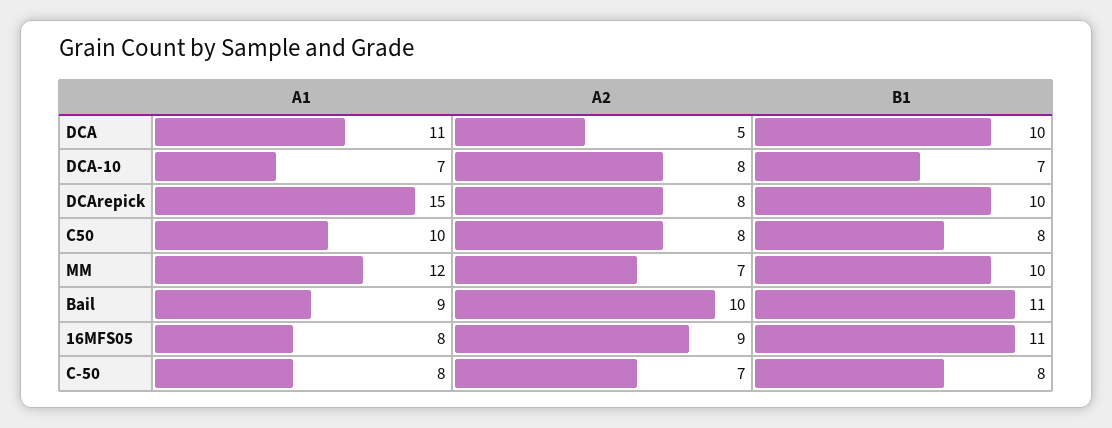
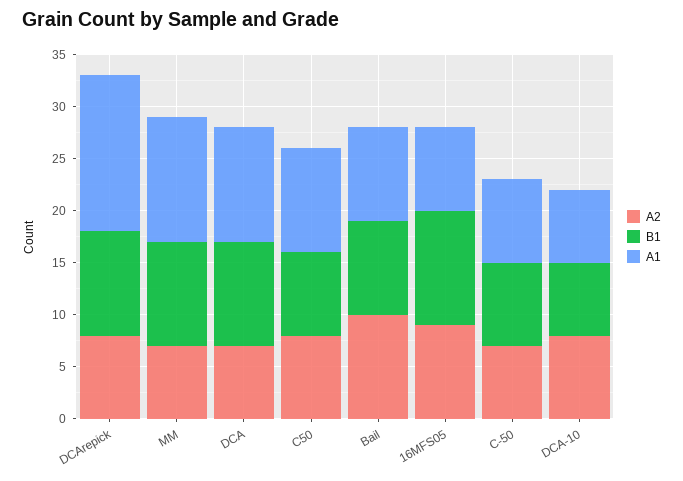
  {
    "A1": {
      "DCA": 11,
      "DCA-10": 7,
      "DCArepick": 15,
      "C50": 10,
      "MM": 12,
      "Bail": 9,
      "16MFS05": 8,
      "C-50": 8
    },
    "A2": {
-     "DCA": 5,
+     "DCA": 7,
      "DCA-10": 8,
      "DCArepick": 8,
      "C50": 8,
      "MM": 7,
      "Bail": 10,
      "16MFS05": 9,
      "C-50": 7
    },
    "B1": {
      "DCA": 10,
      "DCA-10": 7,
      "DCArepick": 10,
      "C50": 8,
      "MM": 10,
-     "Bail": 11,
+     "Bail": 9,
      "16MFS05": 11,
      "C-50": 8
    }
  }

